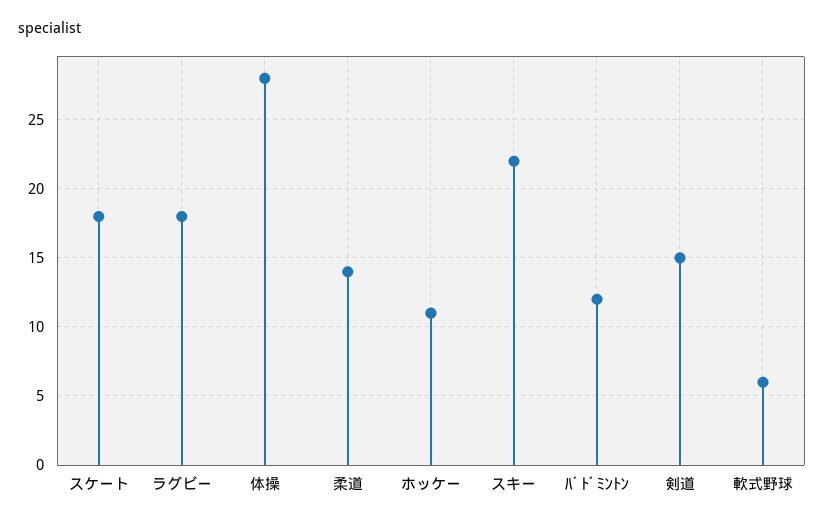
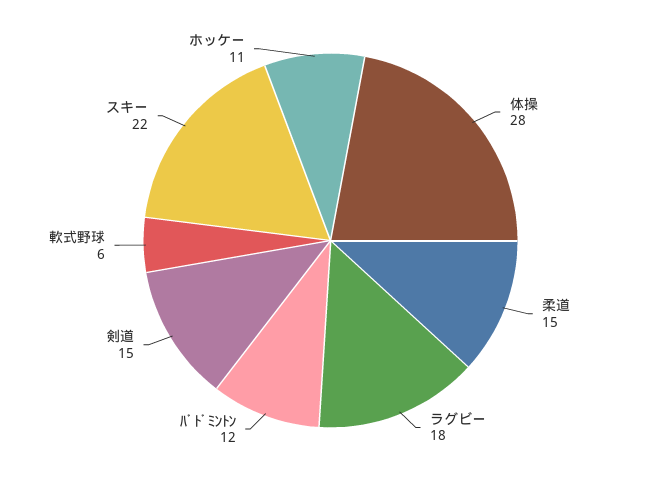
  {
-   "スケート": 18,
    "ラグビー": 18,
    "体操": 28,
-   "柔道": 14,
+   "柔道": 15,
    "ホッケー": 11,
    "スキー": 22,
    "ﾊﾞﾄﾞﾐﾝﾄﾝ": 12,
    "剣道": 15,
    "軟式野球": 6
  }

